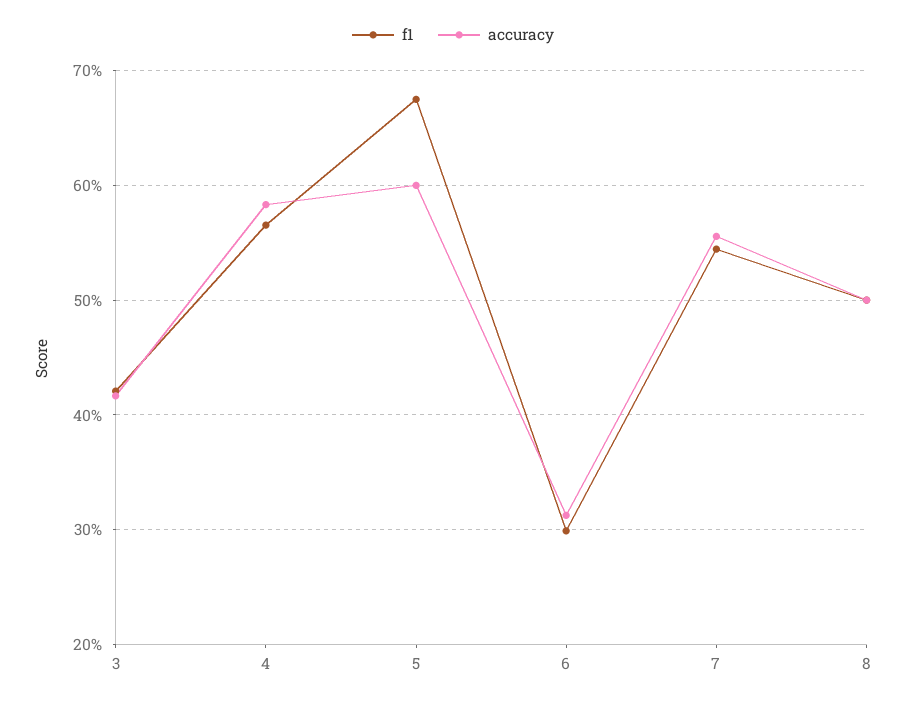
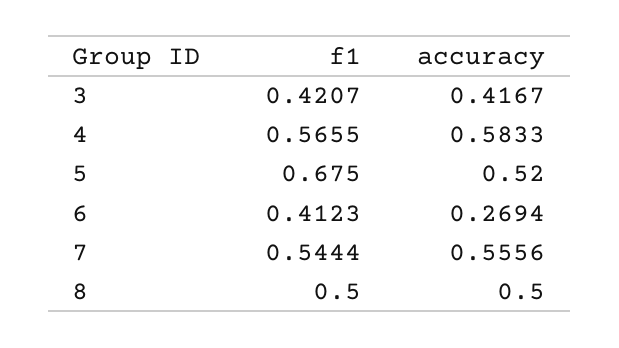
  {
    "f1": {
      "3": 0.4207,
      "4": 0.5655,
      "5": 0.675,
-     "6": 0.3,
+     "6": 0.4123,
      "7": 0.5444,
      "8": 0.5
    },
    "accuracy": {
      "3": 0.4167,
      "4": 0.5833,
-     "5": 0.6,
+     "5": 0.52,
-     "6": 0.31,
+     "6": 0.2694,
      "7": 0.5556,
      "8": 0.5
    }
  }

